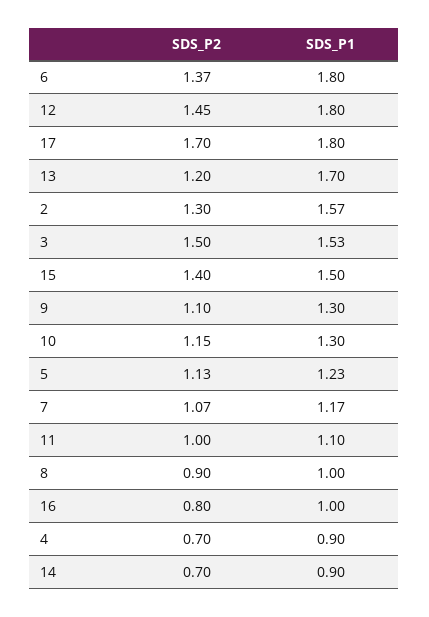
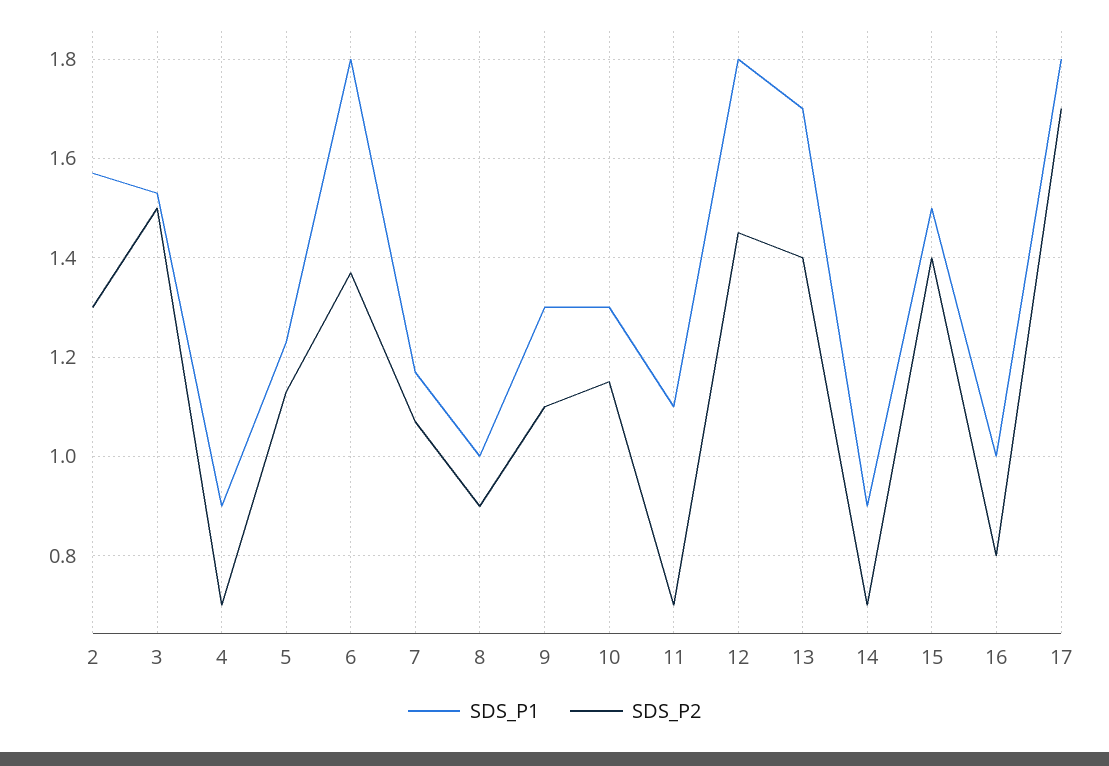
  {
    "SDS_P2": {
      "6": 1.37,
      "12": 1.45,
      "17": 1.7,
-     "13": 1.2,
+     "13": 1.4,
      "2": 1.3,
      "3": 1.5,
      "15": 1.4,
      "9": 1.1,
      "10": 1.15,
      "5": 1.13,
      "7": 1.07,
-     "11": 1,
+     "11": 0.7,
      "8": 0.9,
      "16": 0.8,
      "4": 0.7,
      "14": 0.7
    },
    "SDS_P1": {
      "6": 1.8,
      "12": 1.8,
      "17": 1.8,
      "13": 1.7,
      "2": 1.57,
      "3": 1.53,
      "15": 1.5,
      "9": 1.3,
      "10": 1.3,
      "5": 1.23,
      "7": 1.17,
      "11": 1.1,
      "8": 1,
      "16": 1,
      "4": 0.9,
      "14": 0.9
    }
  }

